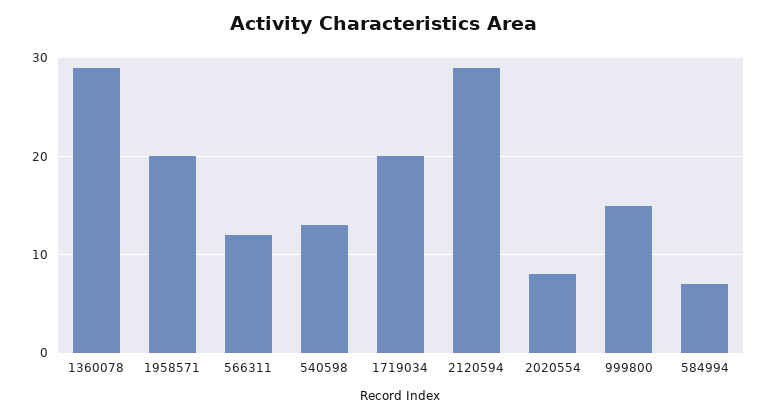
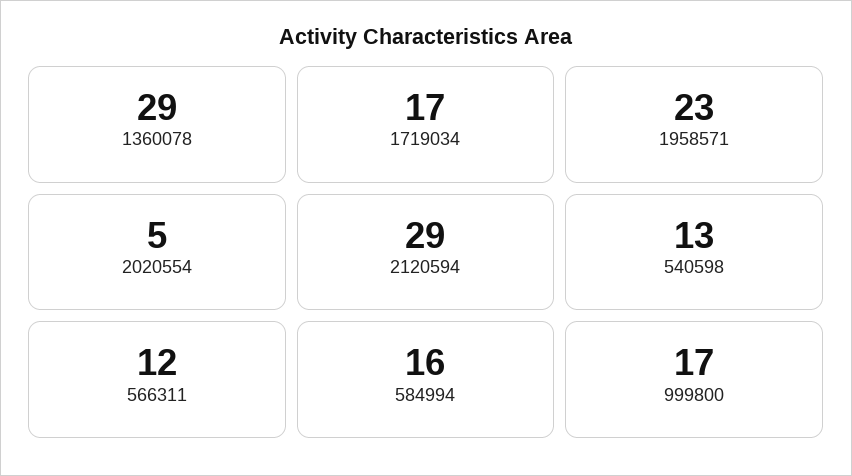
  {
    "1360078": 29,
-   "1958571": 20,
+   "1958571": 23,
    "566311": 12,
    "540598": 13,
-   "1719034": 20,
+   "1719034": 17,
    "2120594": 29,
-   "2020554": 8,
+   "2020554": 5,
-   "999800": 15,
+   "999800": 17,
-   "584994": 7
+   "584994": 16
  }

